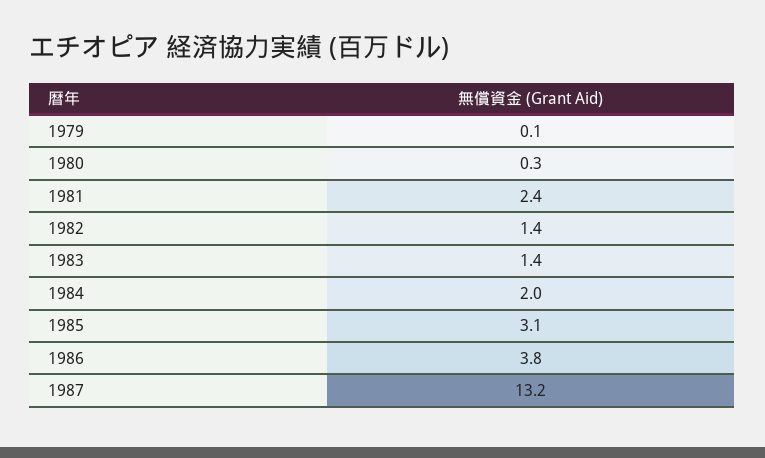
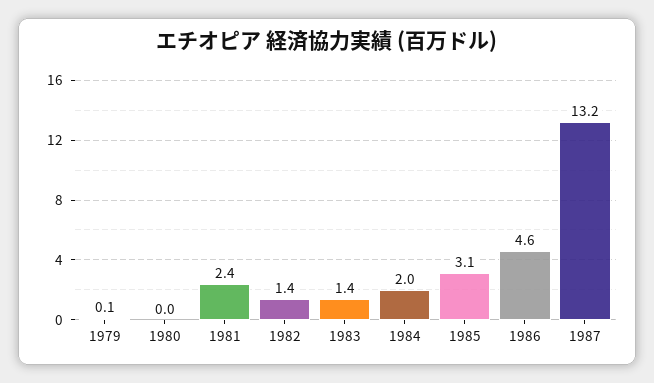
  {
    "1979": 0.1,
-   "1980": 0.3,
+   "1980": 0,
    "1981": 2.4,
    "1982": 1.4,
    "1983": 1.4,
    "1984": 2,
    "1985": 3.1,
-   "1986": 3.8,
+   "1986": 4.6,
    "1987": 13.2
  }

